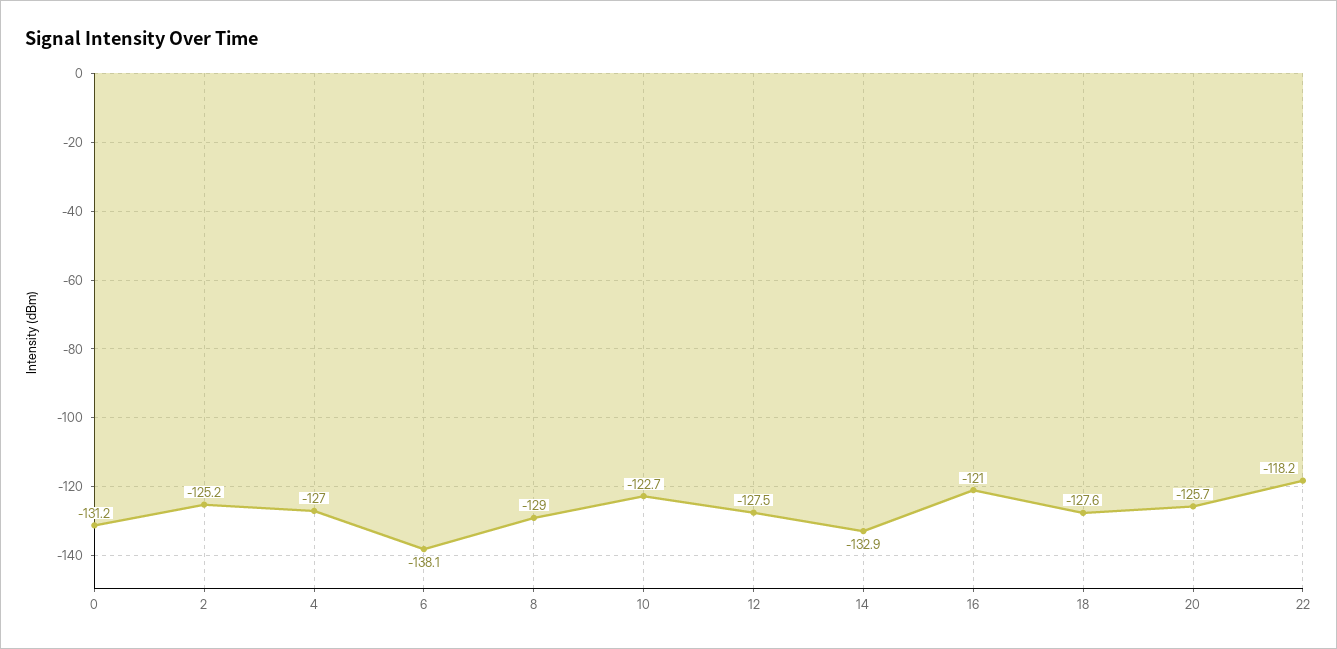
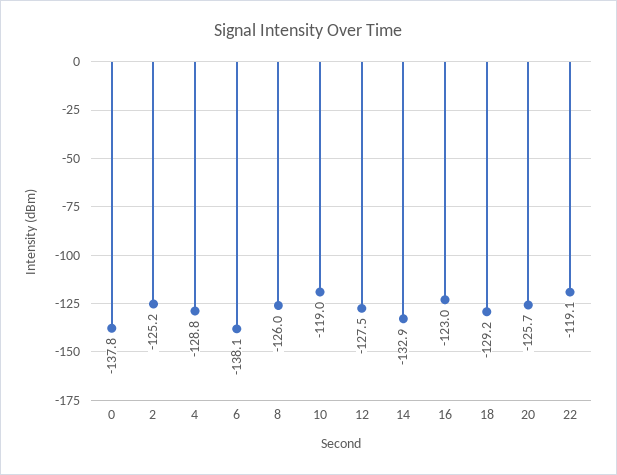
  {
-   "0": -131.2,
+   "0": -137.8,
    "2": -125.2,
-   "4": -127,
+   "4": -128.8,
    "6": -138.1,
-   "8": -129,
+   "8": -126,
-   "10": -122.7,
+   "10": -119,
    "12": -127.5,
    "14": -132.9,
-   "16": -121,
+   "16": -123,
-   "18": -127.6,
+   "18": -129.2,
    "20": -125.7,
-   "22": -118.2
+   "22": -119.1
  }

